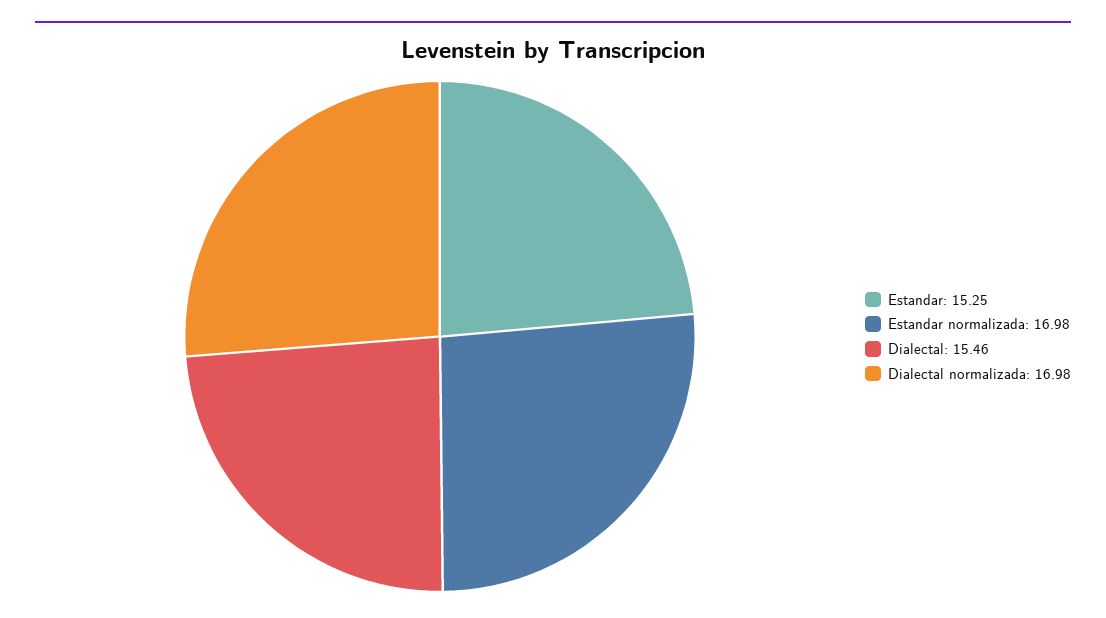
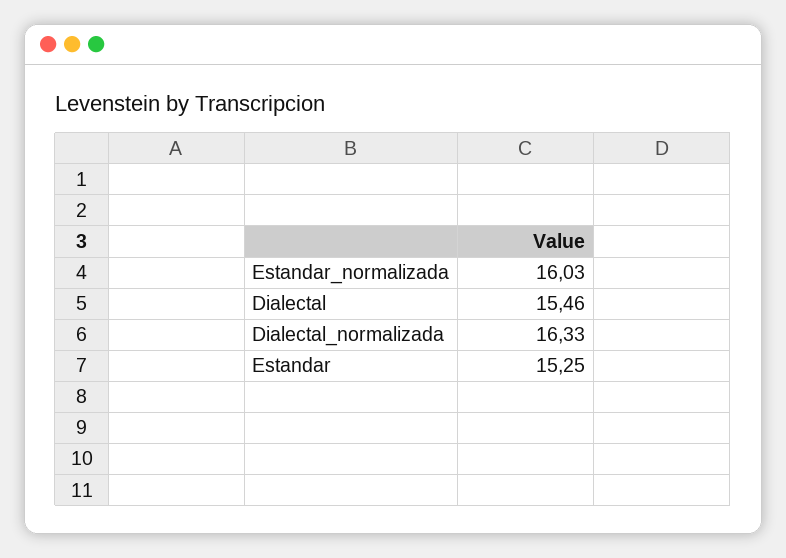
  {
    "Estandar": 15.25,
-   "Estandar normalizada": 16.98,
+   "Estandar normalizada": 16.03,
    "Dialectal": 15.46,
-   "Dialectal normalizada": 16.98
+   "Dialectal normalizada": 16.33
  }

